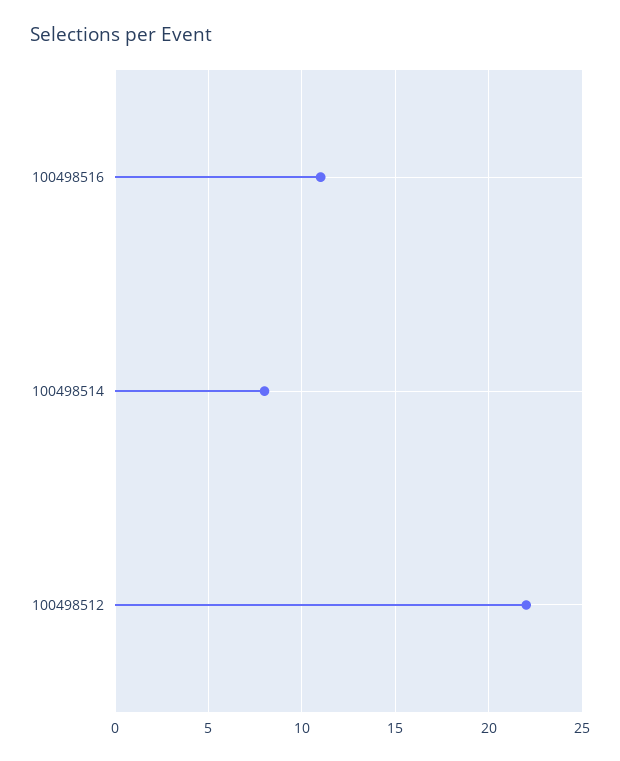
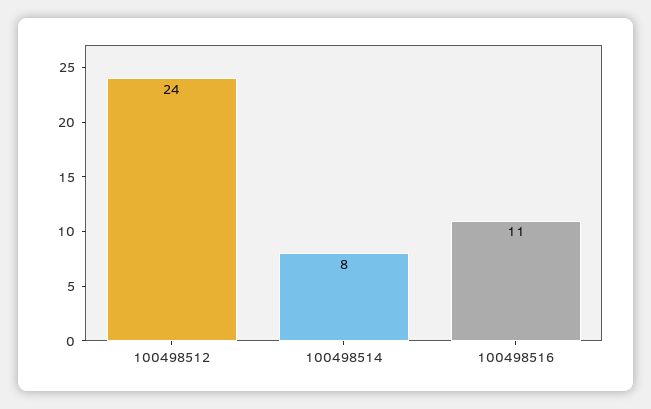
  {
    "100498516": 11,
    "100498514": 8,
-   "100498512": 22
+   "100498512": 24
  }

